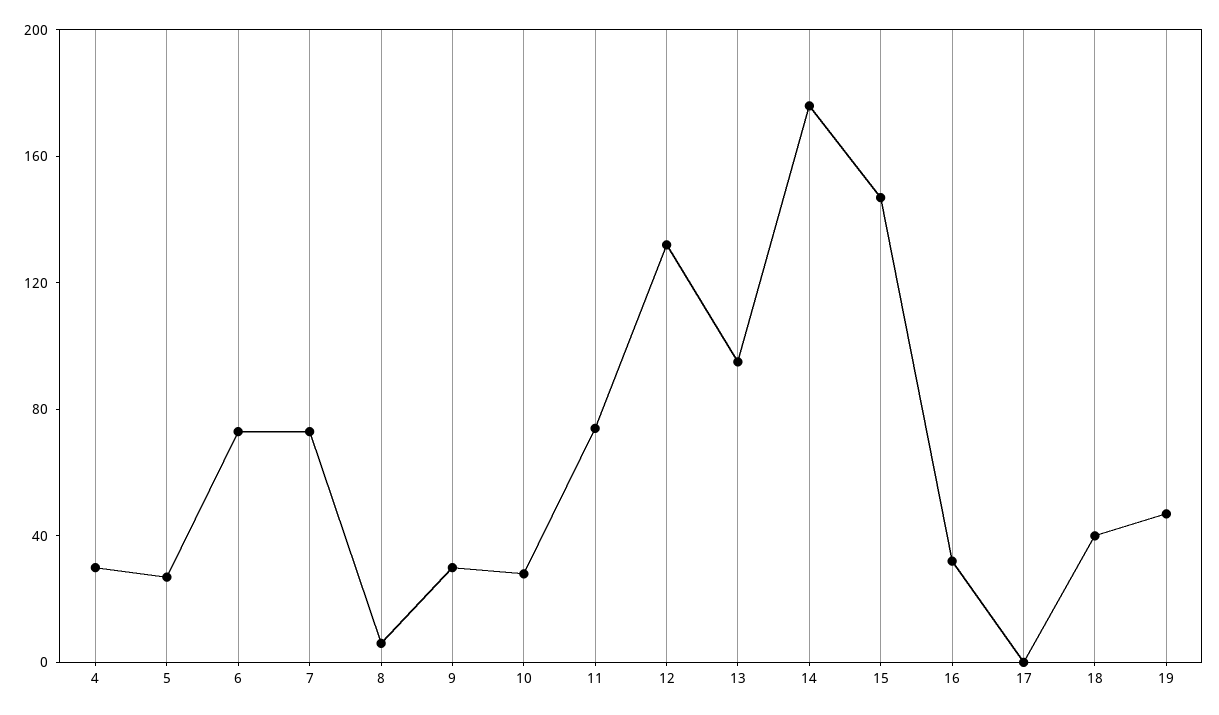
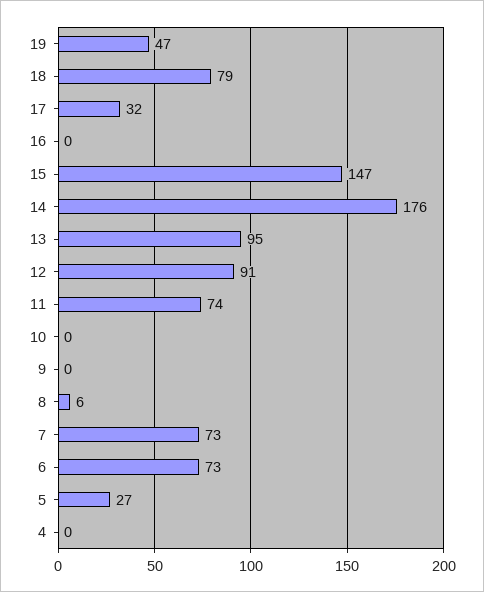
  {
-   "4": 30,
+   "4": 0,
    "5": 27,
    "6": 73,
    "7": 73,
    "8": 6,
-   "9": 30,
+   "9": 0,
-   "10": 30,
+   "10": 0,
    "11": 74,
-   "12": 130,
+   "12": 91,
    "13": 95,
    "14": 176,
    "15": 147,
-   "16": 30,
+   "16": 0,
-   "17": 0,
+   "17": 32,
-   "18": 40,
+   "18": 79,
    "19": 47
  }

